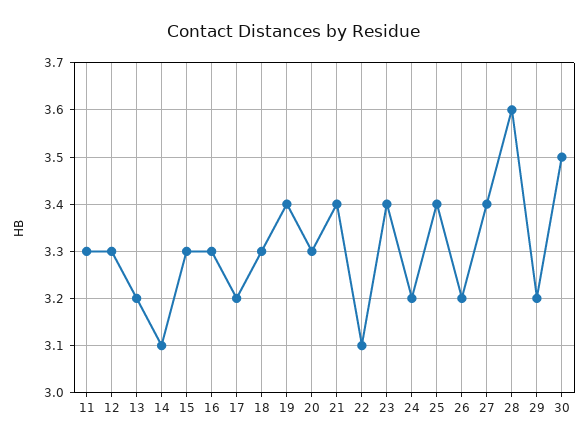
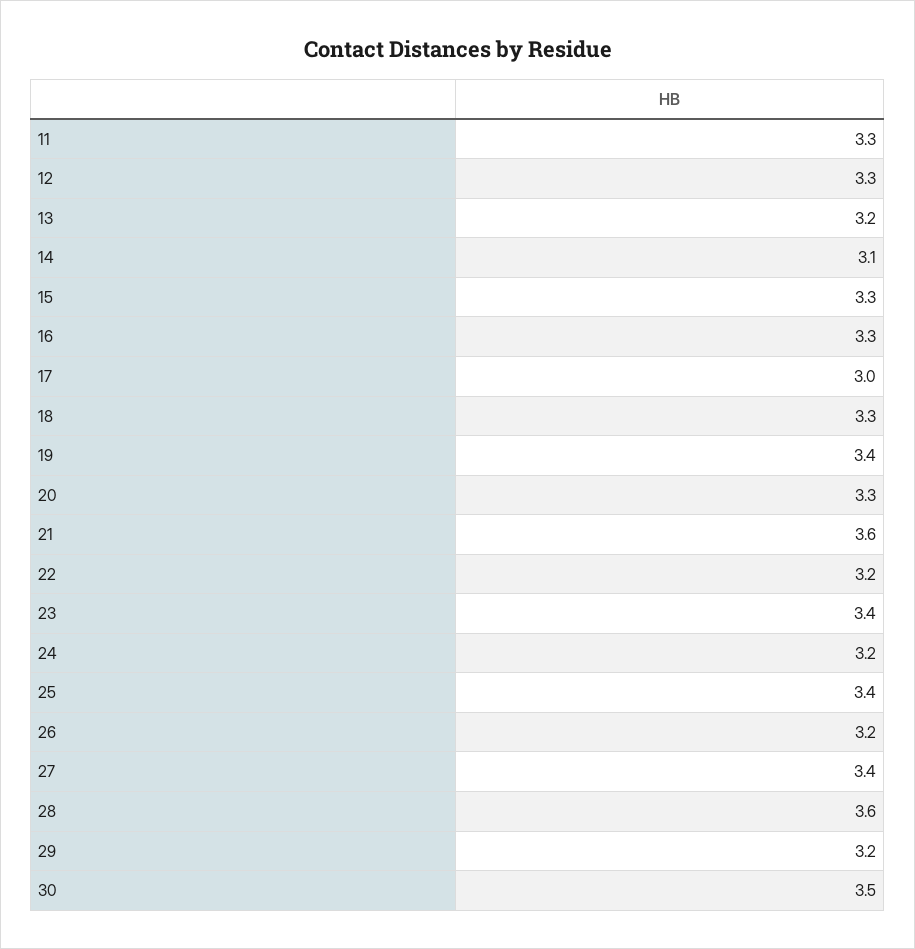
  {
    "11": 3.3,
    "12": 3.3,
    "13": 3.2,
    "14": 3.1,
    "15": 3.3,
    "16": 3.3,
-   "17": 3.2,
+   "17": 3,
    "18": 3.3,
    "19": 3.4,
    "20": 3.3,
-   "21": 3.4,
+   "21": 3.6,
-   "22": 3.1,
+   "22": 3.2,
    "23": 3.4,
    "24": 3.2,
    "25": 3.4,
    "26": 3.2,
    "27": 3.4,
    "28": 3.6,
    "29": 3.2,
    "30": 3.5
  }

